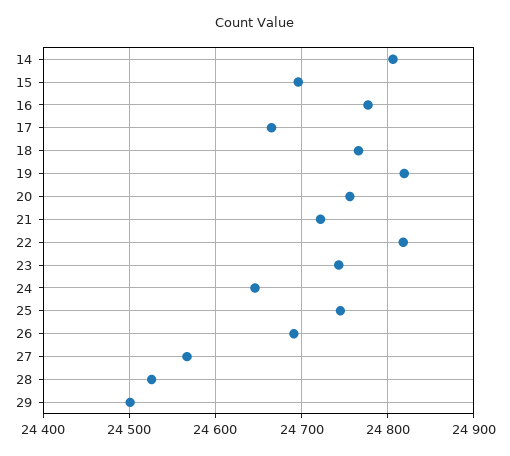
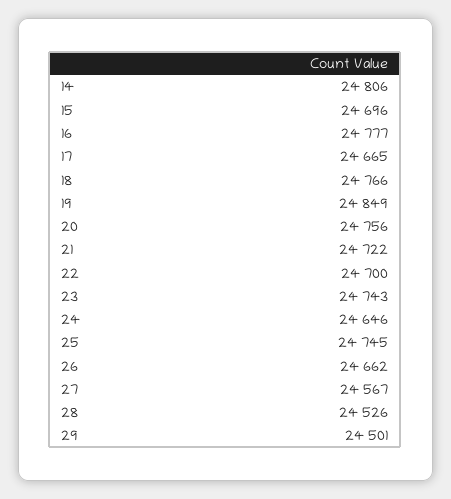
  {
    "14": 24806,
    "15": 24696,
    "16": 24777,
    "17": 24665,
    "18": 24766,
-   "19": 24820,
+   "19": 24849,
    "20": 24756,
    "21": 24722,
-   "22": 24820,
+   "22": 24700,
    "23": 24743,
    "24": 24646,
    "25": 24745,
-   "26": 24690,
+   "26": 24662,
    "27": 24567,
    "28": 24526,
    "29": 24501
  }

